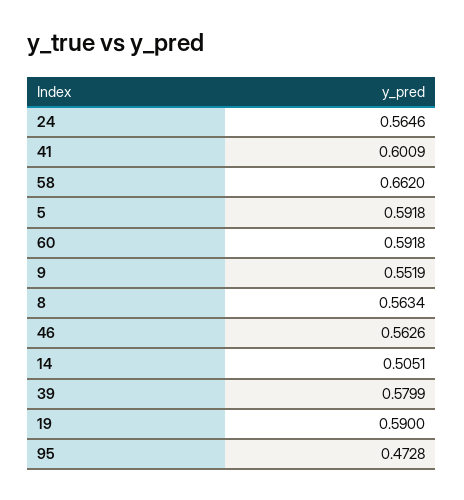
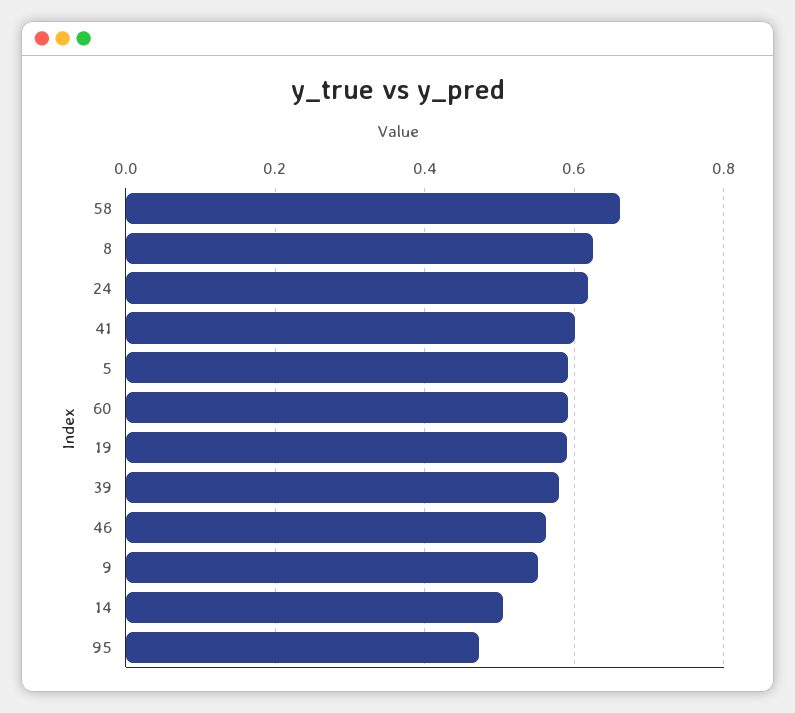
  {
-   "24": 0.5646,
+   "24": 0.62,
    "41": 0.6009,
    "58": 0.662,
    "5": 0.5918,
    "60": 0.5918,
    "9": 0.5519,
-   "8": 0.5634,
+   "8": 0.62,
    "46": 0.5626,
    "14": 0.5051,
    "39": 0.5799,
    "19": 0.59,
    "95": 0.4728
  }

